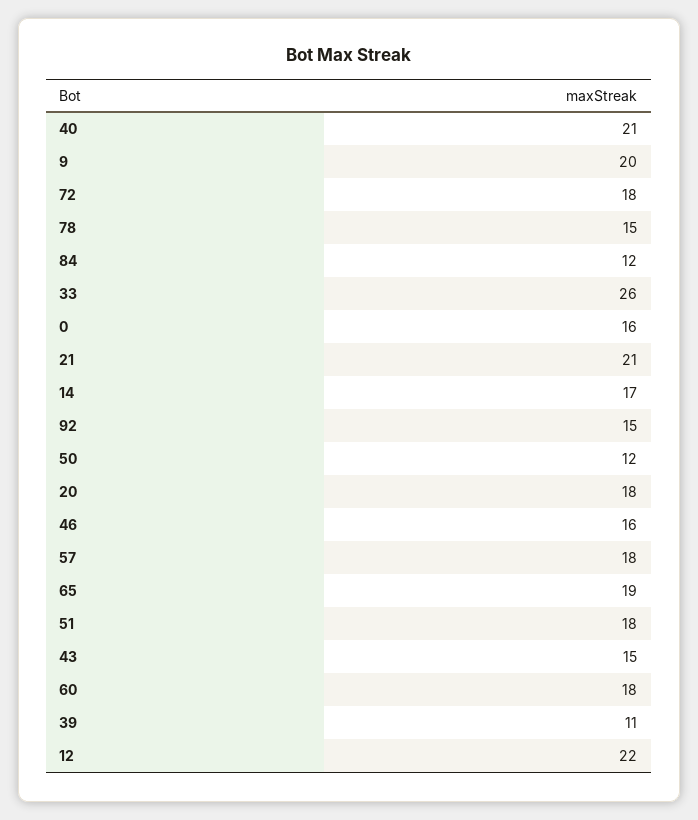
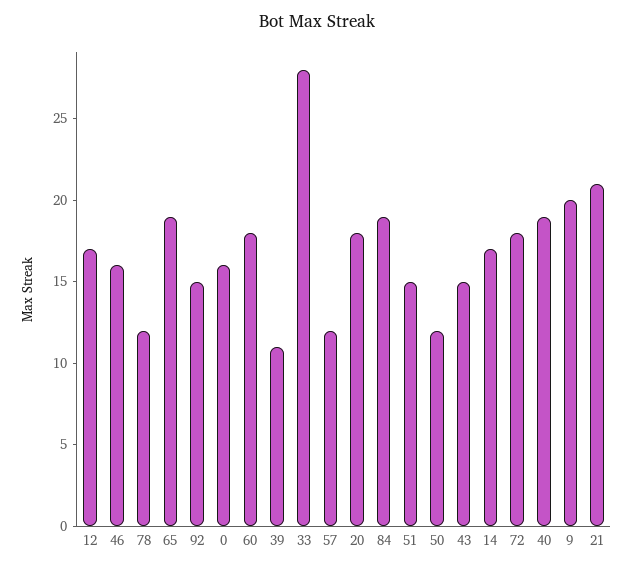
  {
-   "40": 21,
+   "40": 19,
    "9": 20,
    "72": 18,
-   "78": 15,
+   "78": 12,
-   "84": 12,
+   "84": 19,
-   "33": 26,
+   "33": 28,
    "0": 16,
    "21": 21,
    "14": 17,
    "92": 15,
    "50": 12,
    "20": 18,
    "46": 16,
-   "57": 18,
+   "57": 12,
    "65": 19,
-   "51": 18,
+   "51": 15,
    "43": 15,
    "60": 18,
    "39": 11,
-   "12": 22
+   "12": 17
  }

